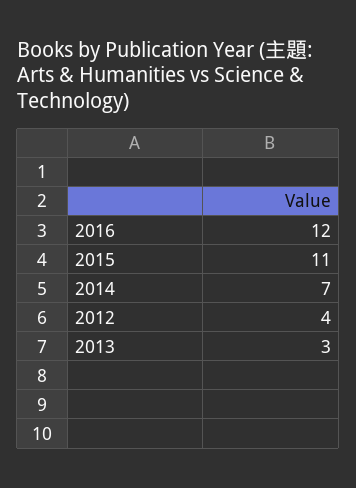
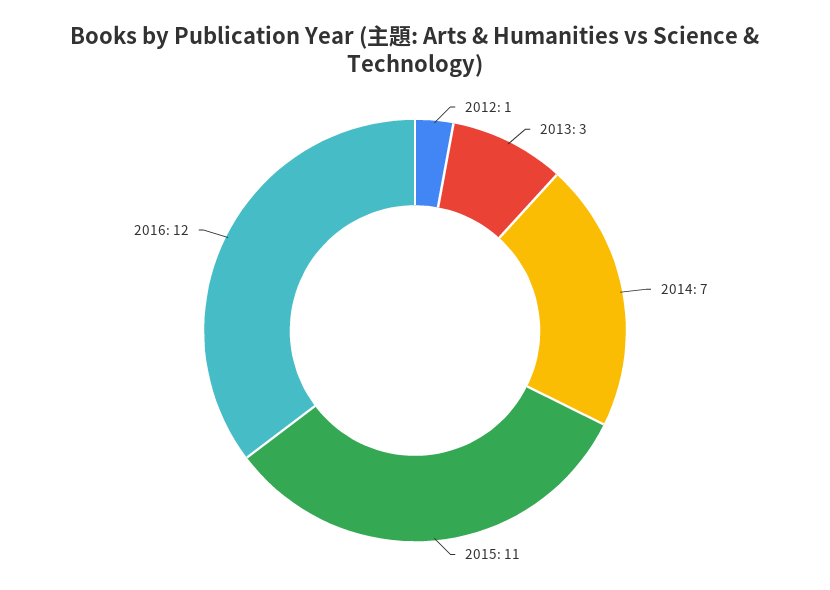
  {
    "2016": 12,
    "2015": 11,
    "2014": 7,
-   "2012": 4,
+   "2012": 1,
    "2013": 3
  }

